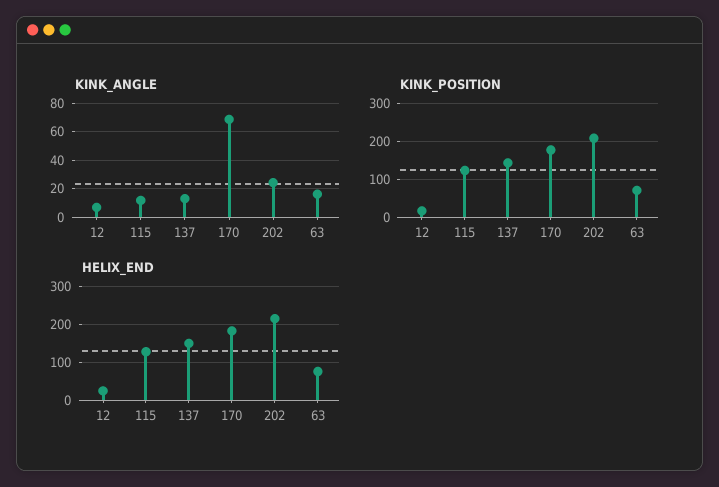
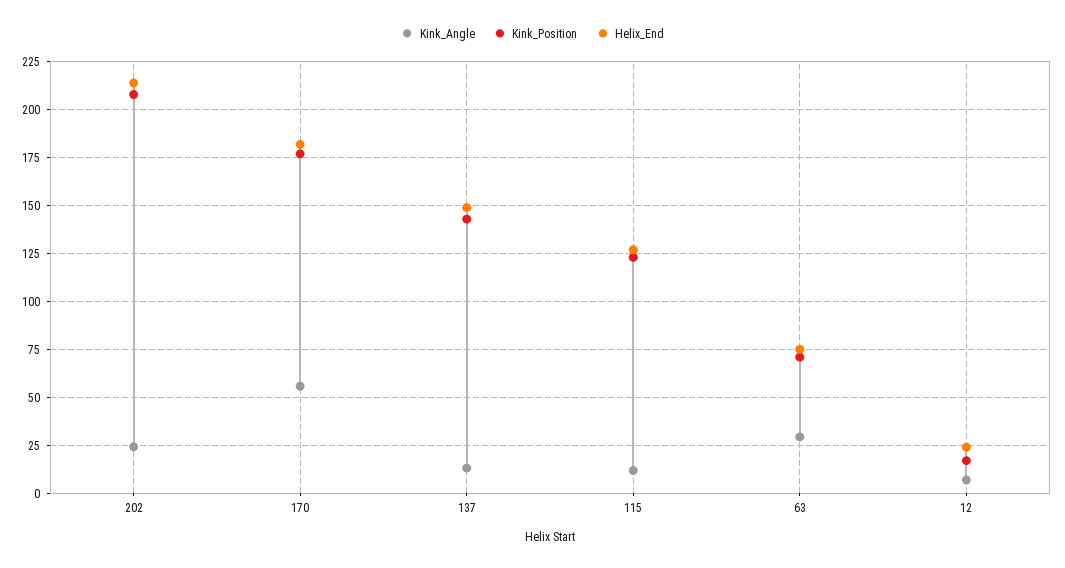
  {
    "KINK_ANGLE": {
      "12": 5,
      "115": 10,
      "137": 15,
-     "170": 70,
+     "170": 55,
      "202": 25,
-     "63": 15
+     "63": 30
    },
    "KINK_POSITION": {
      "12": 15,
      "115": 125,
      "137": 145,
      "170": 175,
      "202": 210,
      "63": 70
    },
    "HELIX_END": {
      "12": 25,
      "115": 125,
      "137": 150,
      "170": 180,
      "202": 215,
      "63": 75
    }
  }

